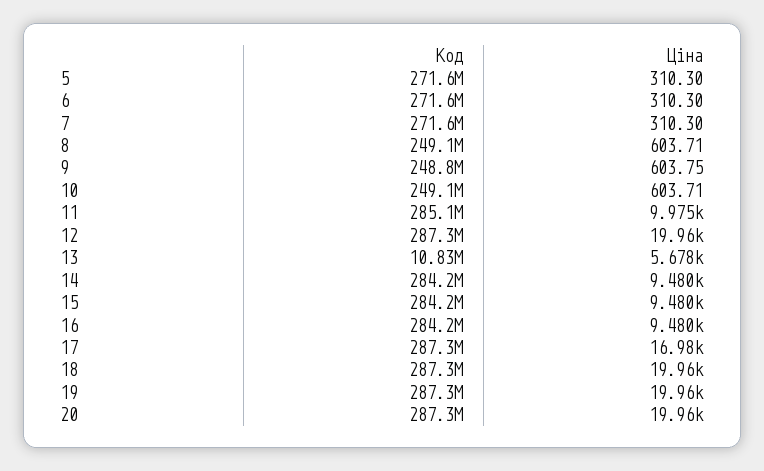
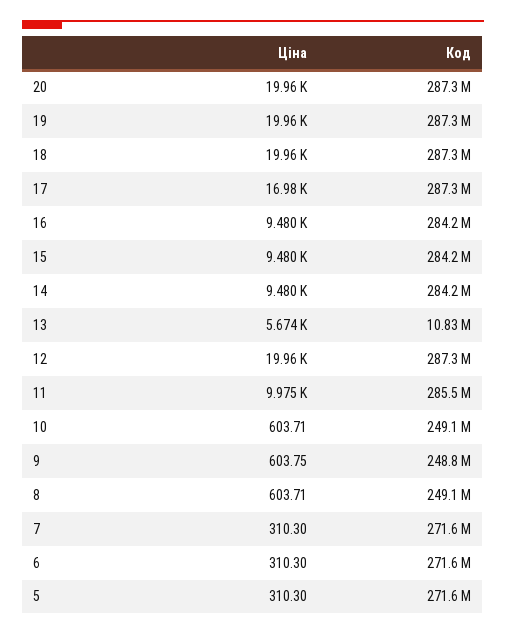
  {
    "Код": {
      "5": 271600000,
      "6": 271600000,
      "7": 271600000,
      "8": 249100000,
      "9": 248800000,
      "10": 249100000,
-     "11": 285100000,
+     "11": 285500000,
      "12": 287300000,
      "13": 10830000,
      "14": 284200000,
      "15": 284200000,
      "16": 284200000,
      "17": 287300000,
      "18": 287300000,
      "19": 287300000,
      "20": 287300000
    },
    "Ціна": {
      "5": 310.3,
      "6": 310.3,
      "7": 310.3,
      "8": 603.71,
      "9": 603.75,
      "10": 603.71,
      "11": 9975,
      "12": 19960,
-     "13": 5678,
+     "13": 5674,
      "14": 9480,
      "15": 9480,
      "16": 9480,
      "17": 16980,
      "18": 19960,
      "19": 19960,
      "20": 19960
    }
  }

